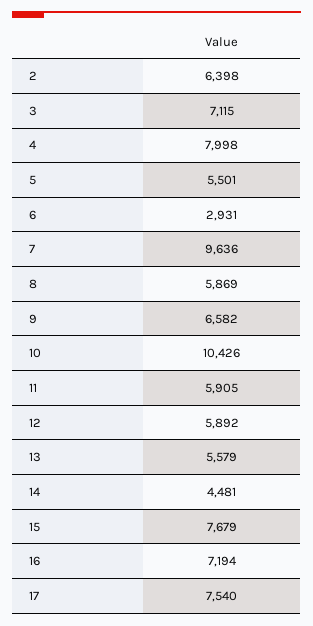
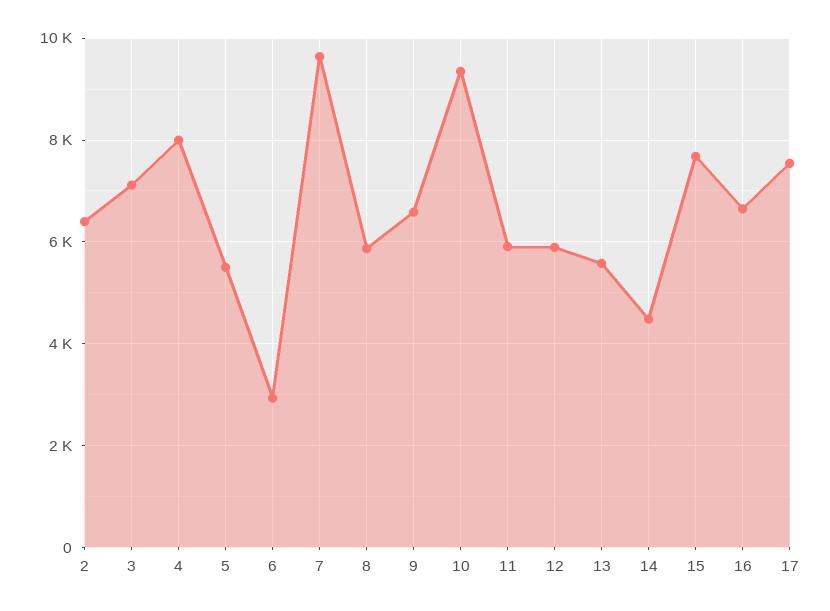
  {
    "2": 6398,
    "3": 7115,
    "4": 7998,
    "5": 5501,
    "6": 2931,
    "7": 9636,
    "8": 5869,
    "9": 6582,
-   "10": 10426,
+   "10": 9400,
    "11": 5905,
    "12": 5892,
    "13": 5579,
    "14": 4481,
    "15": 7679,
-   "16": 7194,
+   "16": 6600,
    "17": 7540
  }

